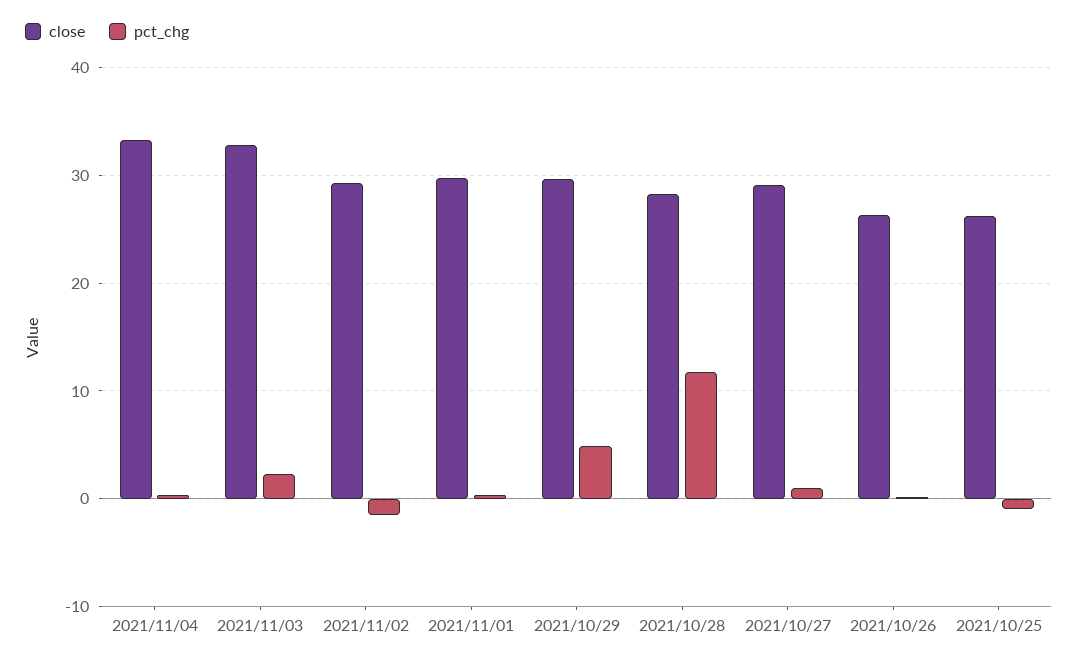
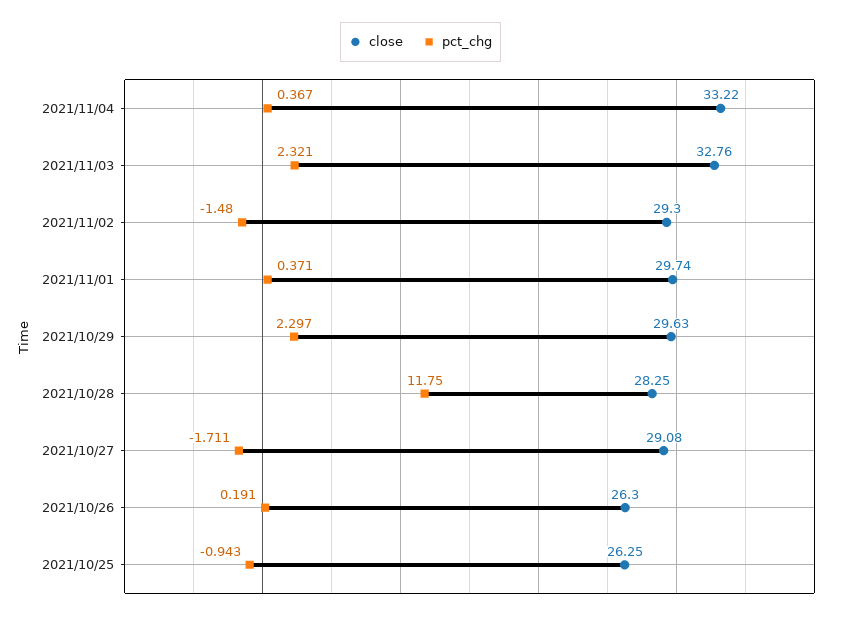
  {
    "close": {
      "2021/11/04": 33.22,
      "2021/11/03": 32.76,
      "2021/11/02": 29.3,
      "2021/11/01": 29.74,
      "2021/10/29": 29.63,
      "2021/10/28": 28.25,
      "2021/10/27": 29.08,
      "2021/10/26": 26.3,
      "2021/10/25": 26.25
    },
    "pct_chg": {
      "2021/11/04": 0.367,
      "2021/11/03": 2.321,
      "2021/11/02": -1.48,
      "2021/11/01": 0.371,
-     "2021/10/29": 5,
+     "2021/10/29": 2.297,
      "2021/10/28": 11.75,
-     "2021/10/27": 1,
+     "2021/10/27": -1.711,
      "2021/10/26": 0.191,
      "2021/10/25": -0.943
    }
  }

